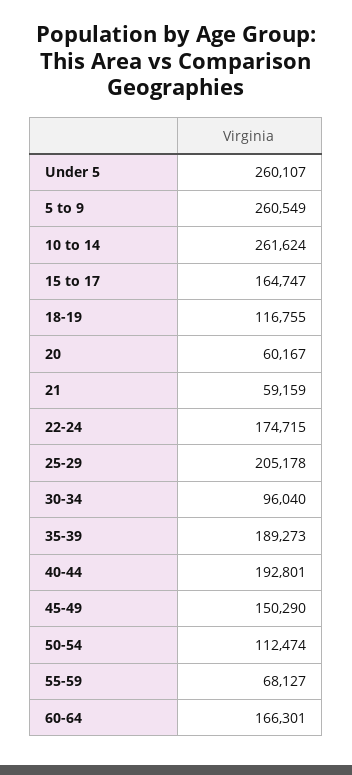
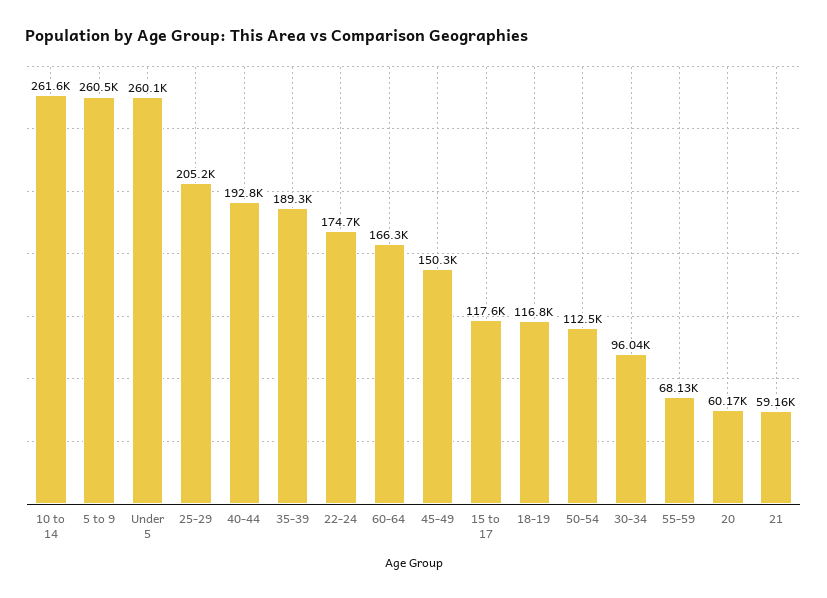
  {
    "Under 5": 260107,
    "5 to 9": 260549,
    "10 to 14": 261624,
-   "15 to 17": 164747,
+   "15 to 17": 117600,
    "18-19": 116755,
    "20": 60167,
    "21": 59159,
    "22-24": 174715,
    "25-29": 205178,
    "30-34": 96040,
    "35-39": 189273,
    "40-44": 192801,
    "45-49": 150290,
    "50-54": 112474,
    "55-59": 68127,
    "60-64": 166301
  }

